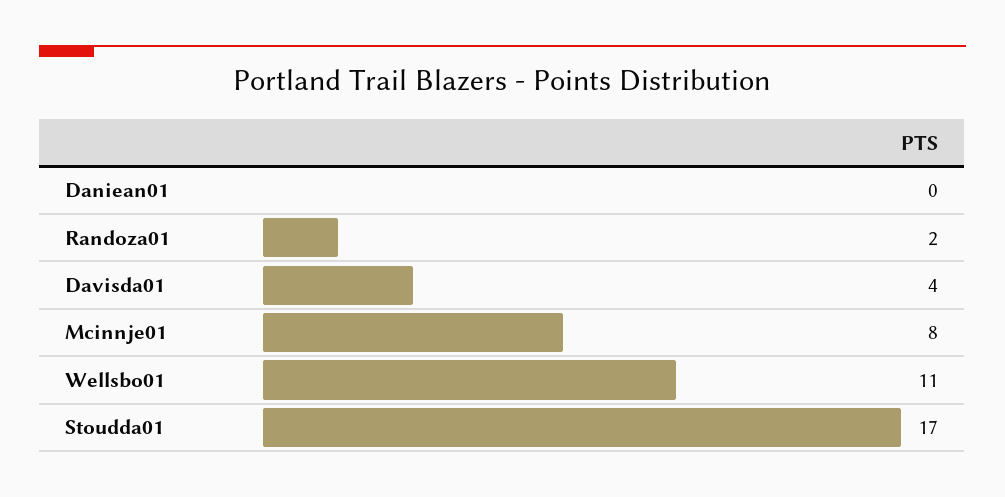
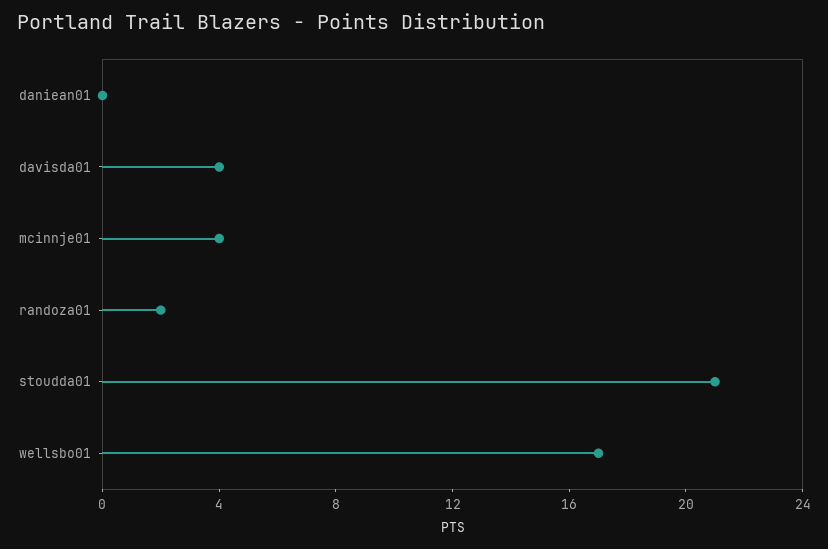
  {
    "Daniean01": 0,
    "Randoza01": 2,
    "Davisda01": 4,
-   "Mcinnje01": 8,
+   "Mcinnje01": 4,
-   "Wellsbo01": 11,
+   "Wellsbo01": 17,
-   "Stoudda01": 17
+   "Stoudda01": 21
  }

